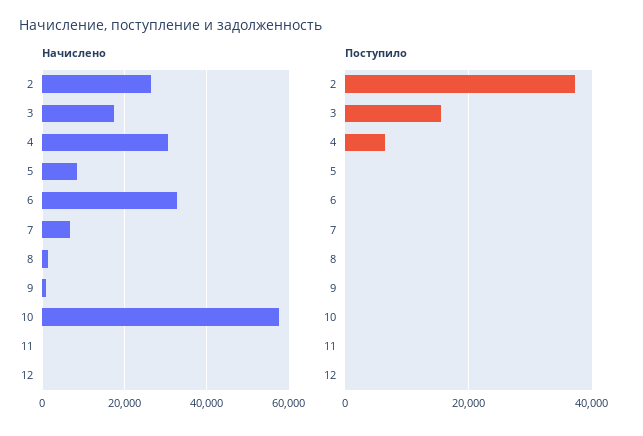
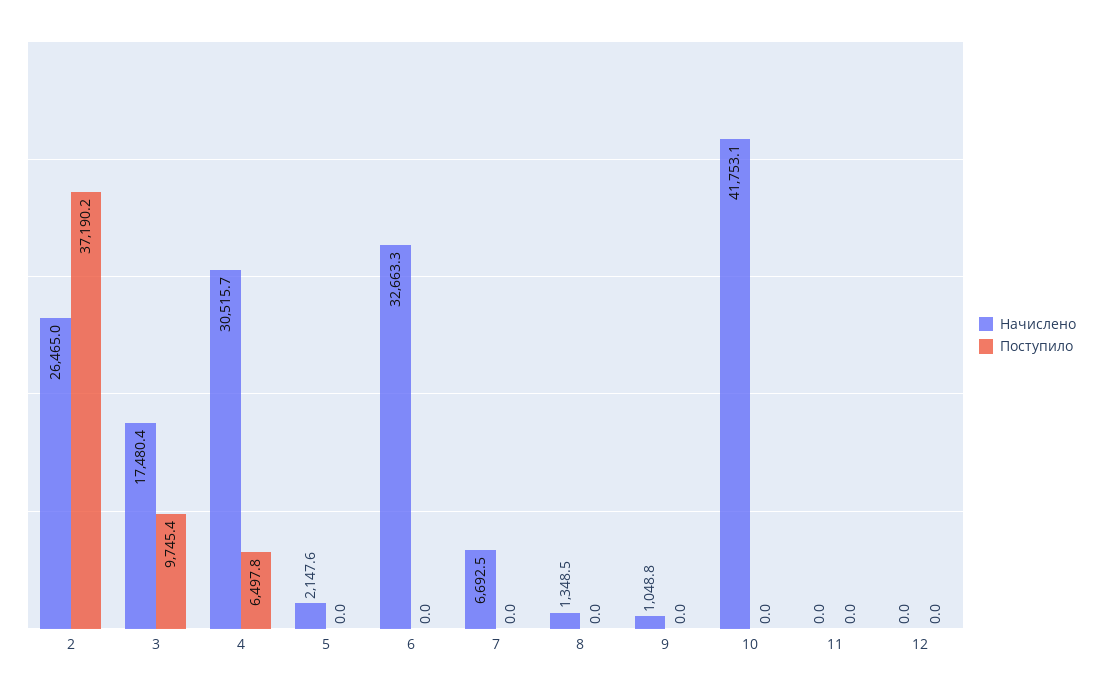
  {
    "Начислено": {
      "2": 26465,
      "3": 17480.4,
      "4": 30515.7,
-     "5": 8000,
+     "5": 2147.6,
      "6": 32663.3,
      "7": 6692.5,
      "8": 1348.5,
      "9": 1048.8,
-     "10": 58000,
+     "10": 41753.1,
      "11": 0,
      "12": 0
    },
    "Поступило": {
      "2": 37190.2,
-     "3": 16000,
+     "3": 9745.4,
      "4": 6497.8,
      "5": 0,
      "6": 0,
      "7": 0,
      "8": 0,
      "9": 0,
      "10": 0,
      "11": 0,
      "12": 0
    }
  }

